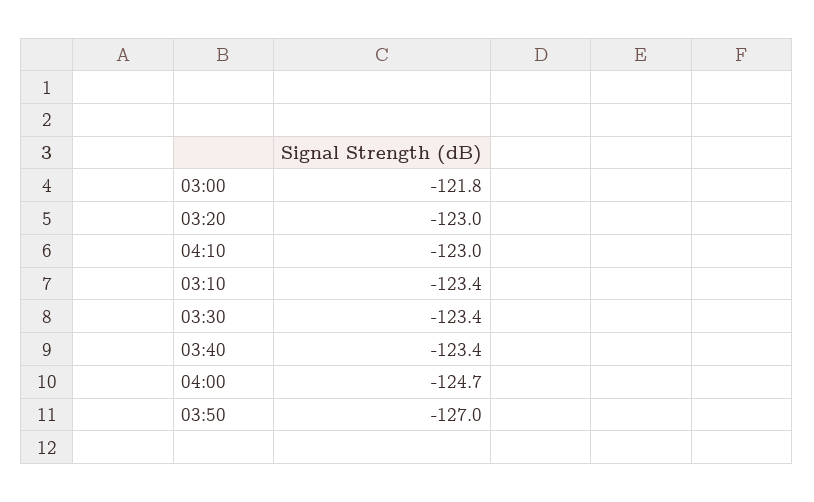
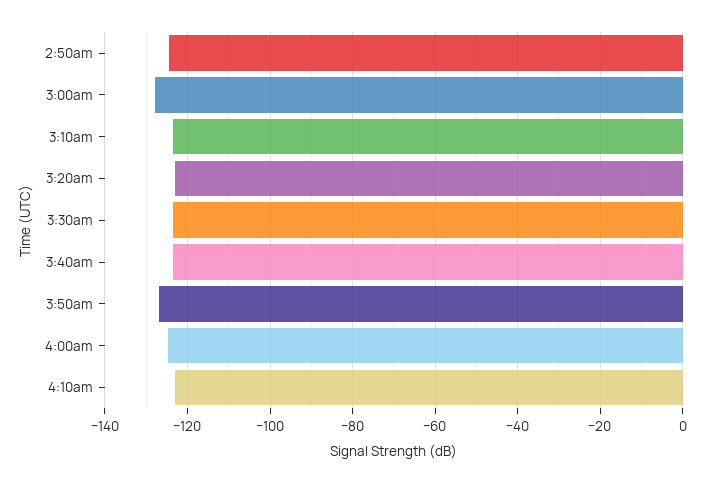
  {
-   "03:00": -121.8,
+   "03:00": -128,
    "03:20": -123,
    "04:10": -123,
    "03:10": -123.4,
    "03:30": -123.4,
    "03:40": -123.4,
    "04:00": -124.7,
-   "03:50": -127
+   "03:50": -127,
+   "2:50am": -124
  }

